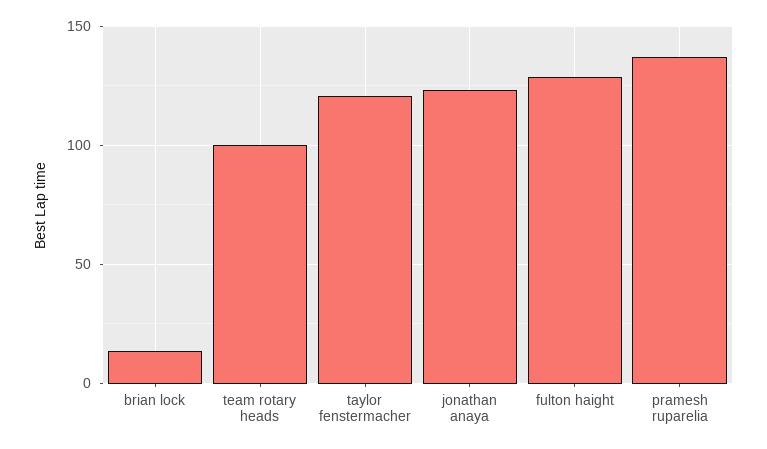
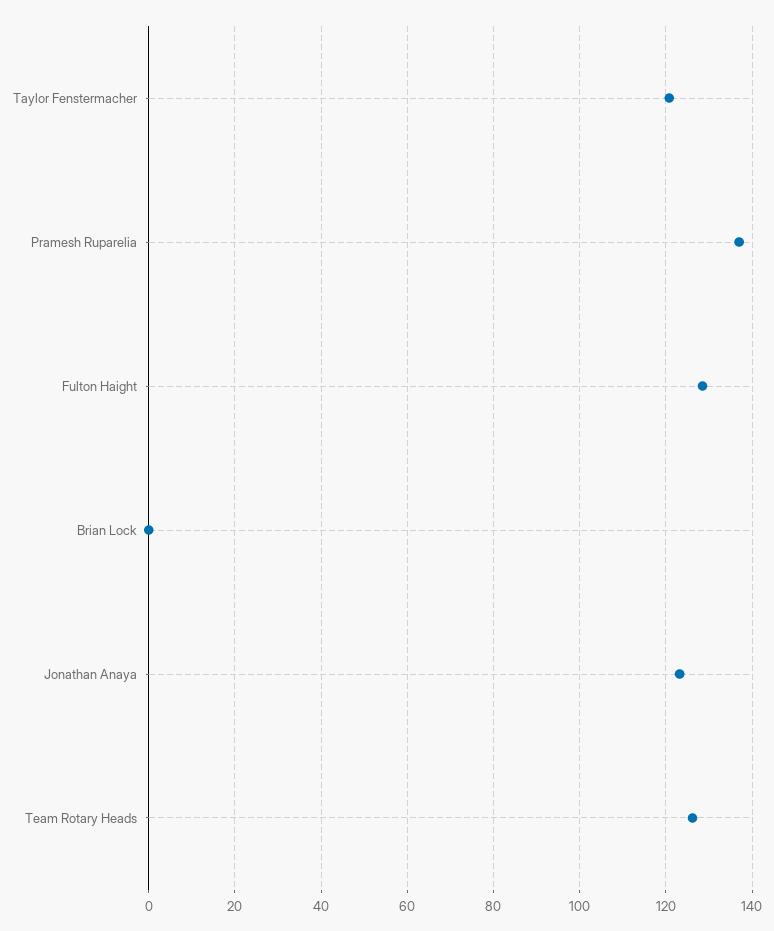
  {
-   "brian lock": 15,
+   "brian lock": 0,
-   "team rotary heads": 100,
+   "team rotary heads": 126,
    "taylor fenstermacher": 120,
    "jonathan anaya": 124,
    "fulton haight": 128,
    "pramesh ruparelia": 138
  }

